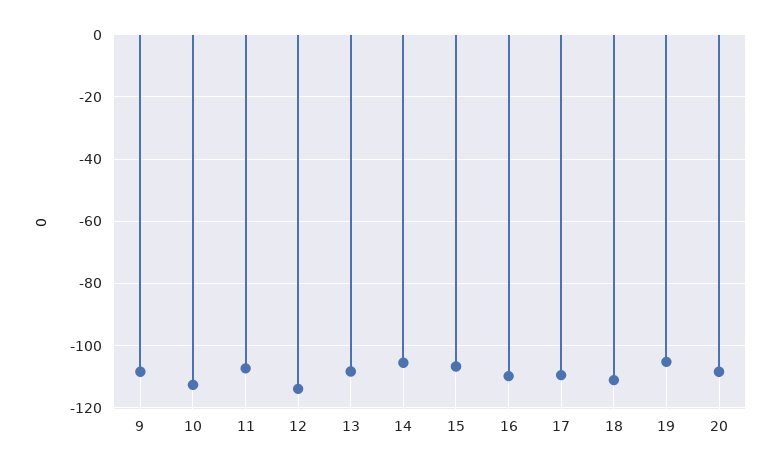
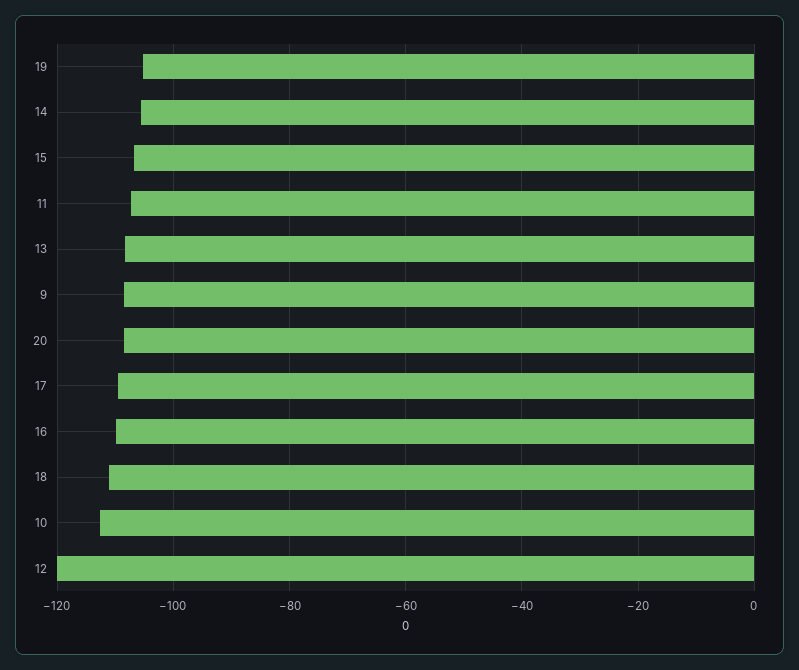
  {
    "9": -108,
    "10": -112,
    "11": -108,
-   "12": -114,
+   "12": -120,
    "13": -108,
    "14": -106,
    "15": -106,
    "16": -110,
    "17": -110,
    "18": -112,
    "19": -106,
    "20": -108
  }

